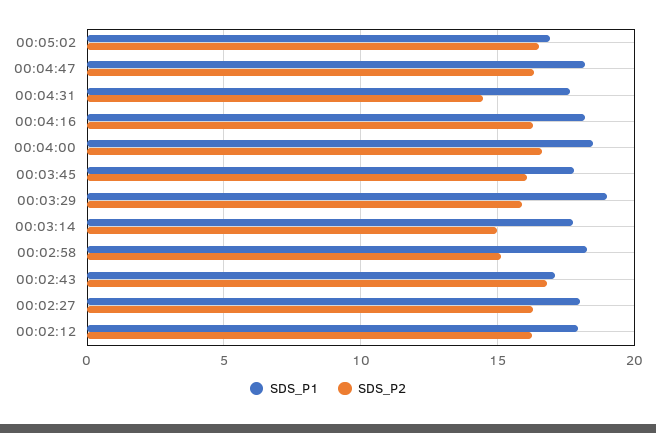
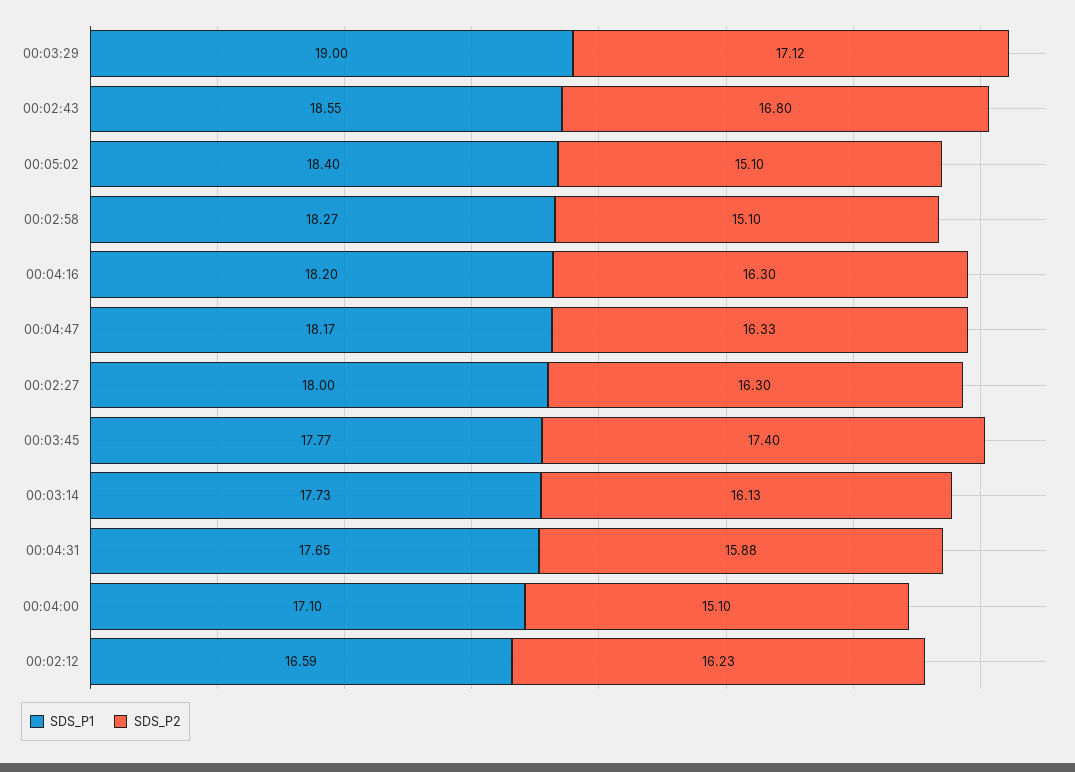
  {
    "SDS_P1": {
-     "00:05:02": 17,
+     "00:05:02": 18.4,
      "00:04:47": 18.17,
      "00:04:31": 17.65,
      "00:04:16": 18.2,
-     "00:04:00": 18.5,
+     "00:04:00": 17.1,
      "00:03:45": 17.77,
      "00:03:29": 19,
      "00:03:14": 17.73,
      "00:02:58": 18.27,
-     "00:02:43": 17,
+     "00:02:43": 18.55,
      "00:02:27": 18,
-     "00:02:12": 18
+     "00:02:12": 16.59
    },
    "SDS_P2": {
-     "00:05:02": 16.5,
+     "00:05:02": 15.1,
      "00:04:47": 16.33,
-     "00:04:31": 14.5,
+     "00:04:31": 15.88,
      "00:04:16": 16.3,
-     "00:04:00": 16.5,
+     "00:04:00": 15.1,
-     "00:03:45": 16,
+     "00:03:45": 17.4,
-     "00:03:29": 16,
+     "00:03:29": 17.12,
-     "00:03:14": 15,
+     "00:03:14": 16.13,
      "00:02:58": 15.1,
      "00:02:43": 16.8,
      "00:02:27": 16.3,
      "00:02:12": 16.23
    }
  }

